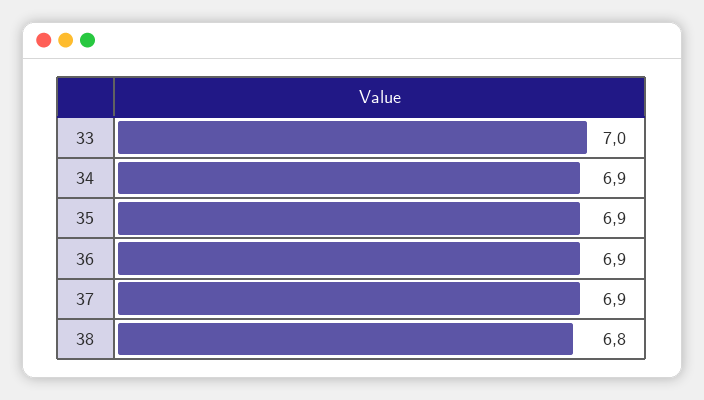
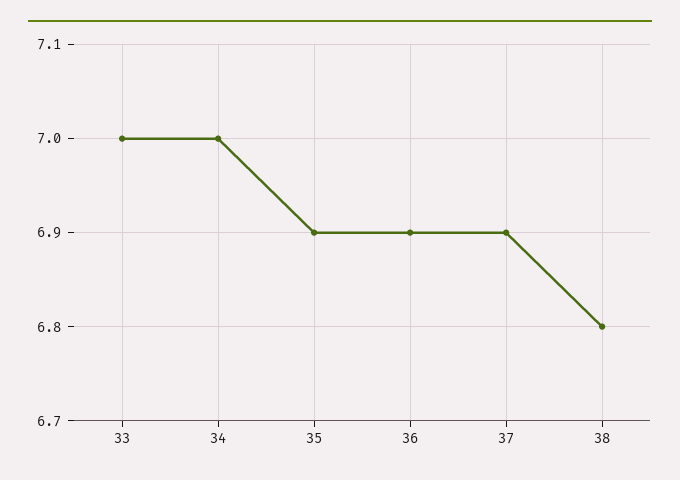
  {
    "33": 7,
-   "34": 6.9,
+   "34": 7,
    "35": 6.9,
    "36": 6.9,
    "37": 6.9,
    "38": 6.8
  }

